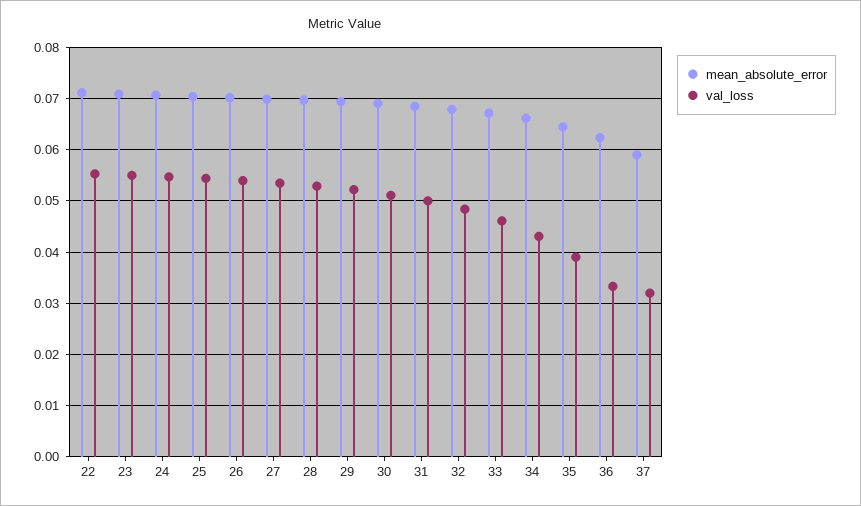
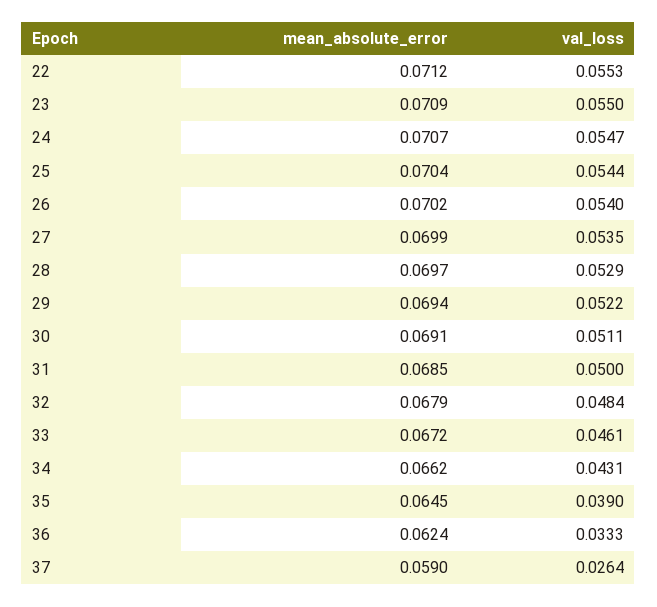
  {
    "mean_absolute_error": {
      "22": 0.0712,
      "23": 0.0709,
      "24": 0.0707,
      "25": 0.0704,
      "26": 0.0702,
      "27": 0.0699,
      "28": 0.0697,
      "29": 0.0694,
      "30": 0.0691,
      "31": 0.0685,
      "32": 0.0679,
      "33": 0.0672,
      "34": 0.0662,
      "35": 0.0645,
      "36": 0.0624,
      "37": 0.059
    },
    "val_loss": {
      "22": 0.0553,
      "23": 0.055,
      "24": 0.0547,
      "25": 0.0544,
      "26": 0.054,
      "27": 0.0535,
      "28": 0.0529,
      "29": 0.0522,
      "30": 0.0511,
      "31": 0.05,
      "32": 0.0484,
      "33": 0.0461,
      "34": 0.0431,
      "35": 0.039,
      "36": 0.0333,
-     "37": 0.032
+     "37": 0.0264
    }
  }

